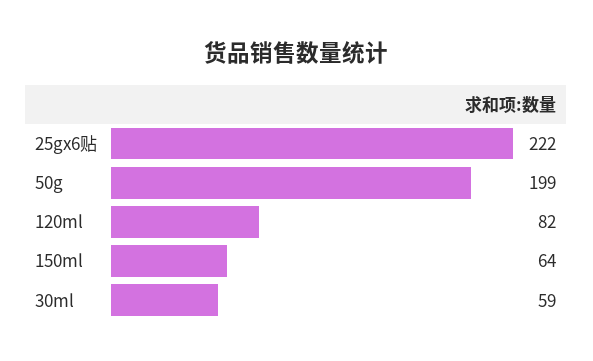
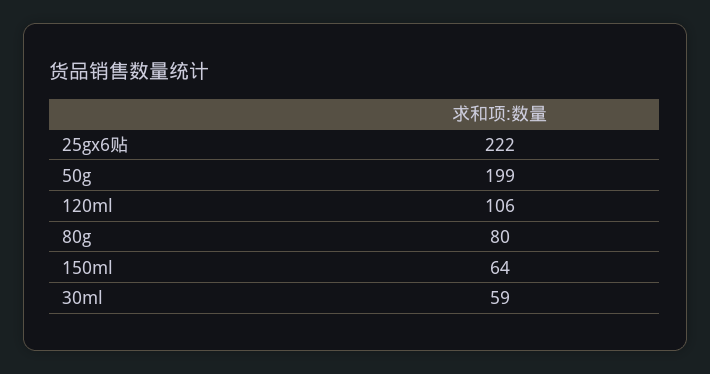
  {
    "25gx6贴": 222,
    "50g": 199,
-   "120ml": 82,
+   "120ml": 106,
    "150ml": 64,
-   "30ml": 59
+   "30ml": 59,
+   "80g": 80
  }

